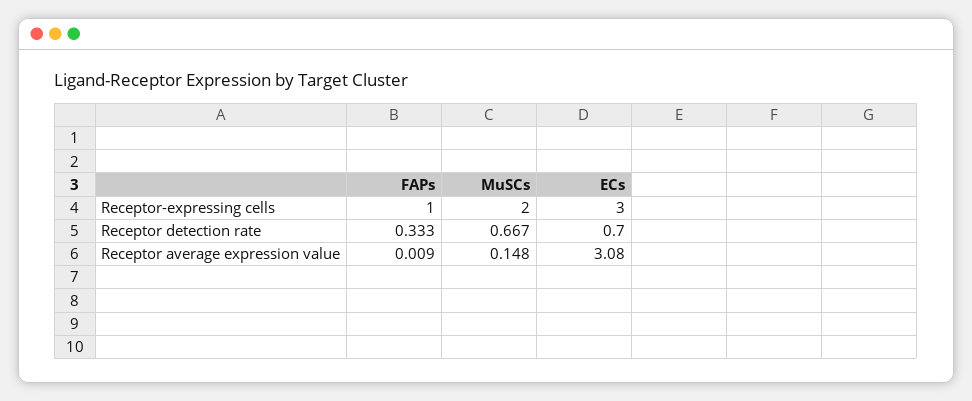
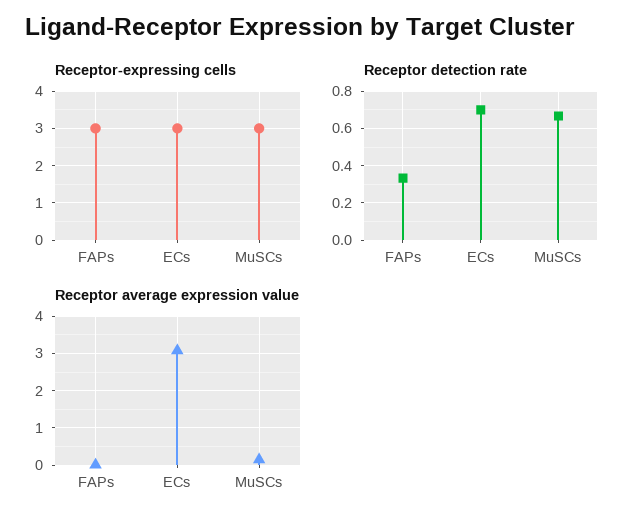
  {
    "Receptor-expressing cells": {
-     "FAPs": 1,
+     "FAPs": 3,
-     "MuSCs": 2,
+     "MuSCs": 3,
      "ECs": 3
    },
    "Receptor detection rate": {
      "FAPs": 0.333,
      "MuSCs": 0.667,
      "ECs": 0.7
    },
    "Receptor average expression value": {
      "FAPs": 0.009,
      "MuSCs": 0.148,
      "ECs": 3.08
    }
  }

